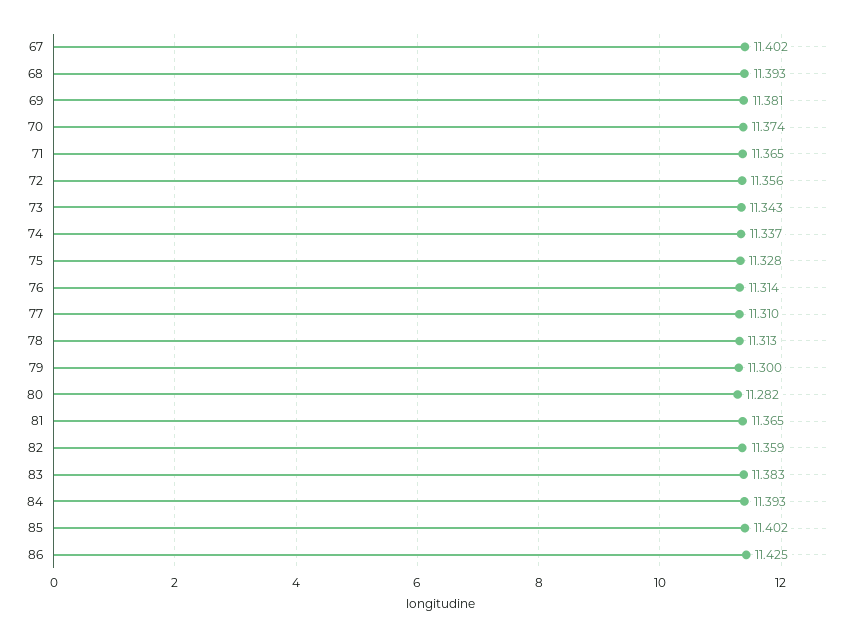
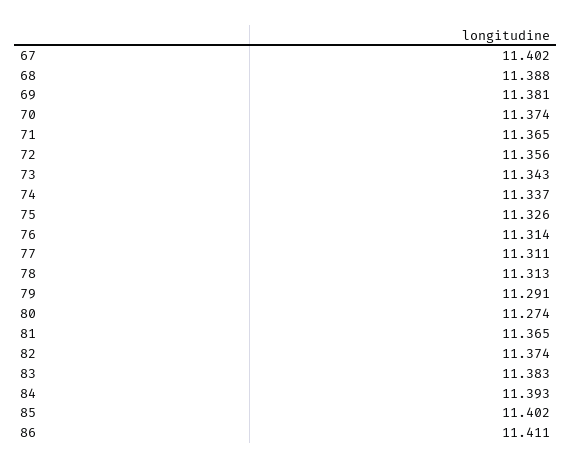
  {
    "67": 11.402,
-   "68": 11.393,
+   "68": 11.388,
    "69": 11.381,
    "70": 11.374,
    "71": 11.365,
    "72": 11.356,
    "73": 11.343,
    "74": 11.337,
-   "75": 11.328,
+   "75": 11.326,
    "76": 11.314,
-   "77": 11.31,
+   "77": 11.311,
    "78": 11.313,
-   "79": 11.3,
+   "79": 11.291,
-   "80": 11.282,
+   "80": 11.274,
    "81": 11.365,
-   "82": 11.359,
+   "82": 11.374,
    "83": 11.383,
    "84": 11.393,
    "85": 11.402,
-   "86": 11.425
+   "86": 11.411
  }

